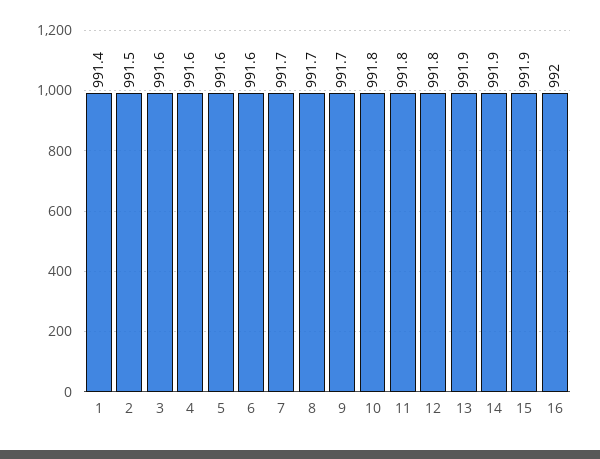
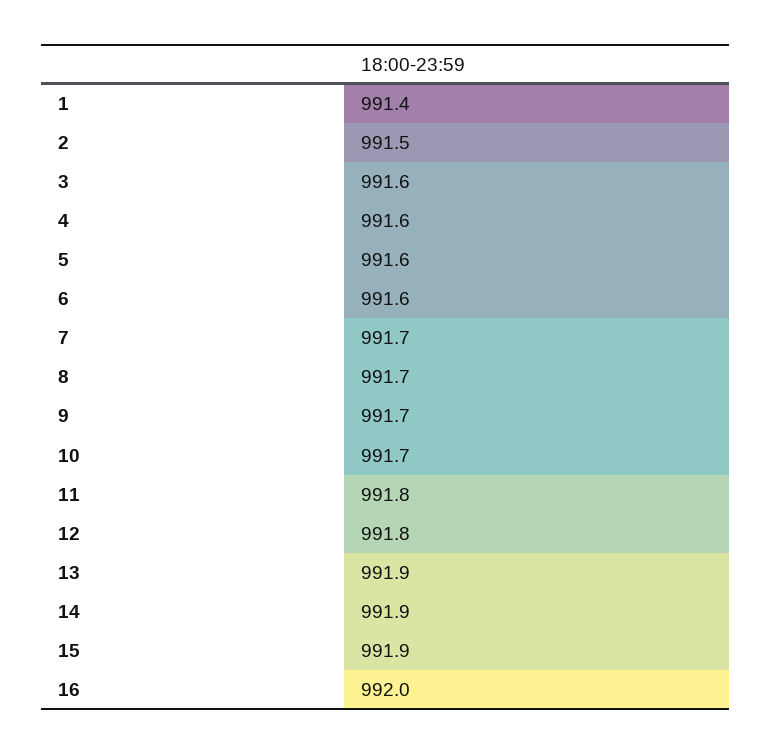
  {
    "1": 991.4,
    "2": 991.5,
    "3": 991.6,
    "4": 991.6,
    "5": 991.6,
    "6": 991.6,
    "7": 991.7,
    "8": 991.7,
    "9": 991.7,
-   "10": 991.8,
+   "10": 991.7,
    "11": 991.8,
    "12": 991.8,
    "13": 991.9,
    "14": 991.9,
    "15": 991.9,
    "16": 992
  }

